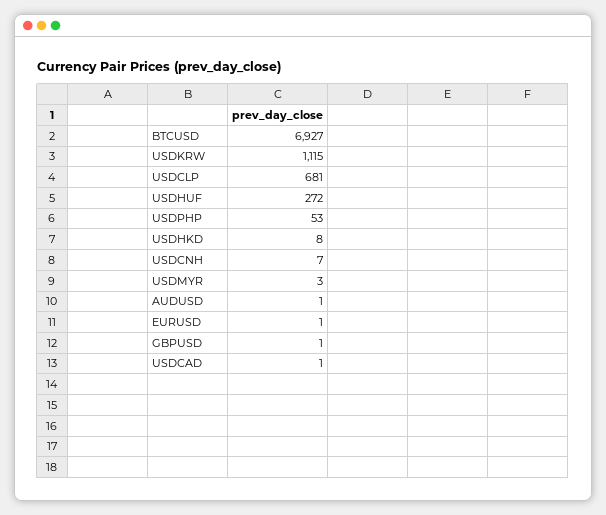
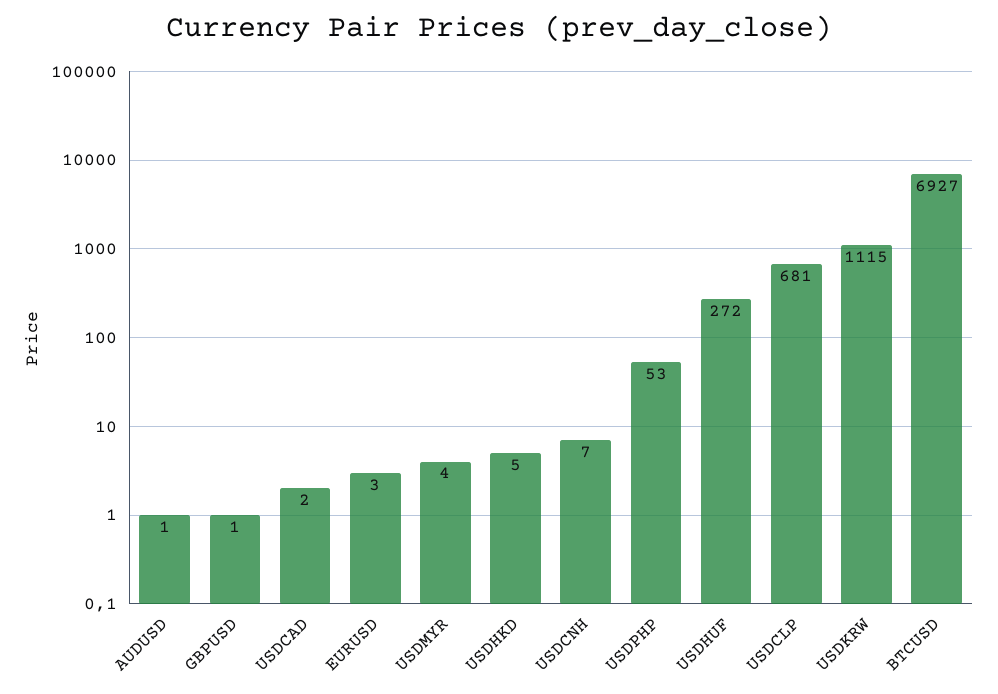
  {
    "BTCUSD": 6927,
    "USDKRW": 1115,
    "USDCLP": 681,
    "USDHUF": 272,
    "USDPHP": 53,
-   "USDHKD": 8,
+   "USDHKD": 5,
    "USDCNH": 7,
-   "USDMYR": 3,
+   "USDMYR": 4,
    "AUDUSD": 1,
-   "EURUSD": 1,
+   "EURUSD": 3,
    "GBPUSD": 1,
-   "USDCAD": 1
+   "USDCAD": 2
  }

